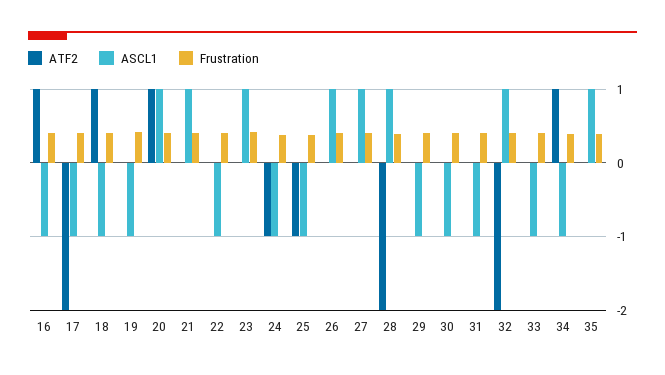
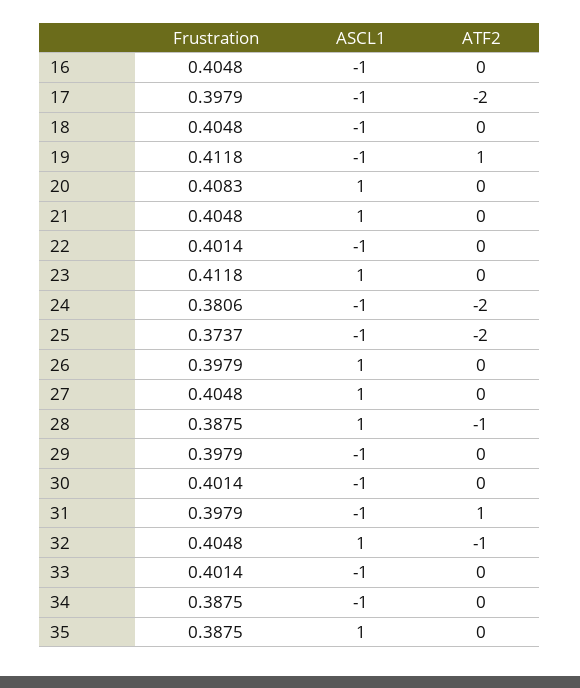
  {
    "ATF2": {
-     "16": 1,
+     "16": 0,
      "17": -2,
-     "18": 1,
+     "18": 0,
-     "19": 0,
+     "19": 1,
-     "20": 1,
+     "20": 0,
      "21": 0,
      "22": 0,
      "23": 0,
-     "24": -1,
+     "24": -2,
-     "25": -1,
+     "25": -2,
      "26": 0,
      "27": 0,
-     "28": -2,
+     "28": -1,
      "29": 0,
      "30": 0,
-     "31": 0,
+     "31": 1,
-     "32": -2,
+     "32": -1,
      "33": 0,
-     "34": 1,
+     "34": 0,
      "35": 0
    },
    "ASCL1": {
      "16": -1,
      "17": -1,
      "18": -1,
      "19": -1,
      "20": 1,
      "21": 1,
      "22": -1,
      "23": 1,
      "24": -1,
      "25": -1,
      "26": 1,
      "27": 1,
      "28": 1,
      "29": -1,
      "30": -1,
      "31": -1,
      "32": 1,
      "33": -1,
      "34": -1,
      "35": 1
    },
    "Frustration": {
      "16": 0.4048,
      "17": 0.3979,
      "18": 0.4048,
      "19": 0.4118,
      "20": 0.4083,
      "21": 0.4048,
      "22": 0.4014,
      "23": 0.4118,
      "24": 0.3806,
      "25": 0.3737,
      "26": 0.3979,
      "27": 0.4048,
      "28": 0.3875,
      "29": 0.3979,
      "30": 0.4014,
      "31": 0.3979,
      "32": 0.4048,
      "33": 0.4014,
      "34": 0.3875,
      "35": 0.3875
    }
  }

